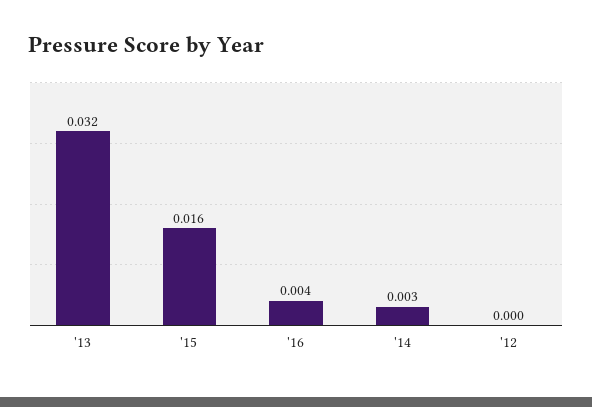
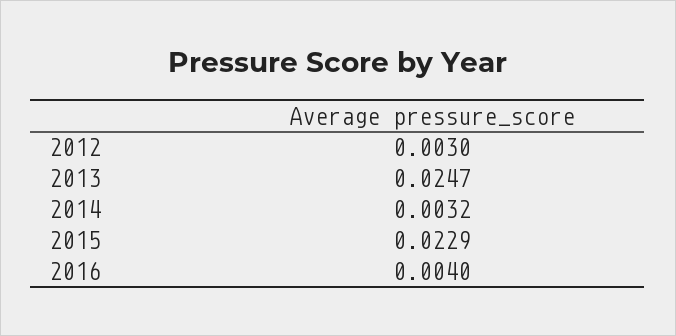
  {
-   "'13": 0.032,
+   "'13": 0.0247,
-   "'15": 0.016,
+   "'15": 0.0229,
    "'16": 0.004,
    "'14": 0.0032,
-   "'12": 0
+   "'12": 0.003
  }

